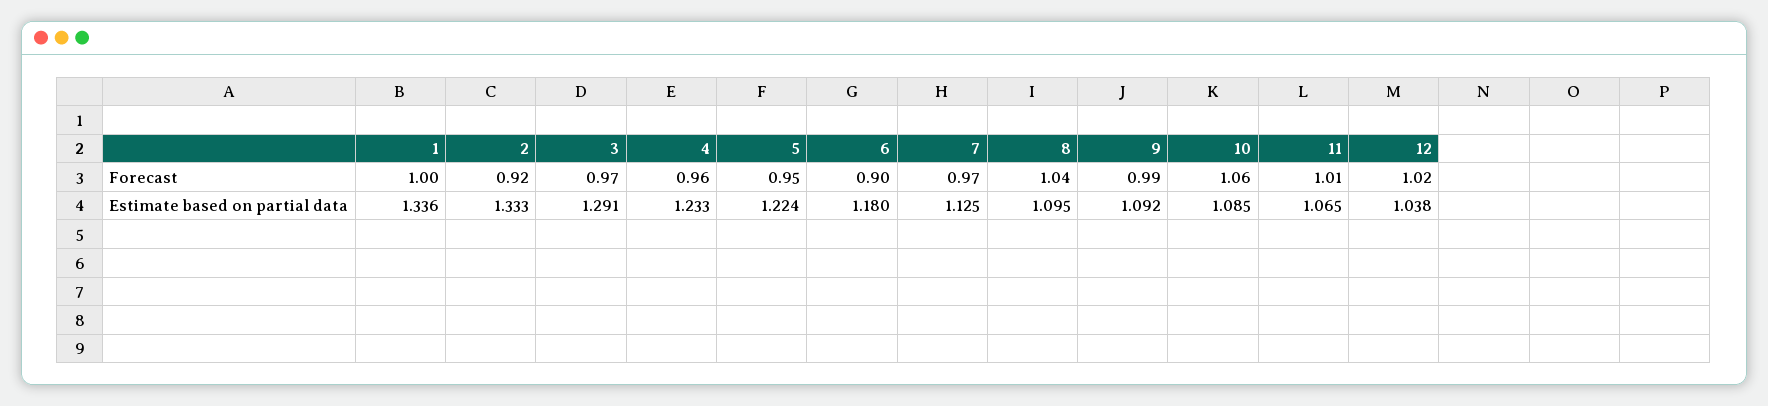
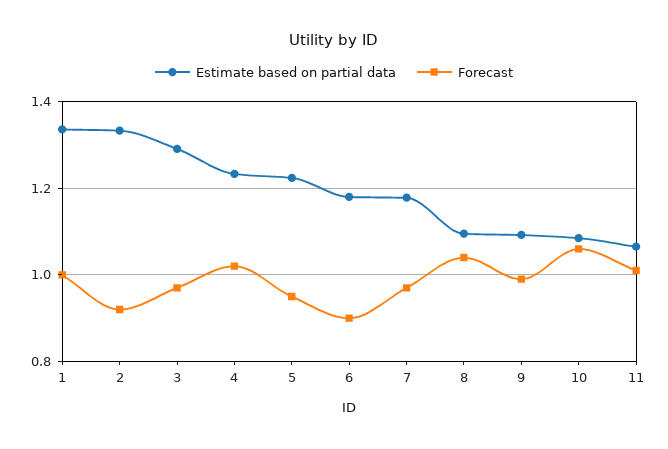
  {
    "Forecast": {
      "1": 1,
      "2": 0.92,
      "3": 0.97,
-     "4": 0.96,
+     "4": 1.02,
      "5": 0.95,
      "6": 0.9,
      "7": 0.97,
      "8": 1.04,
      "9": 0.99,
      "10": 1.06,
-     "11": 1.01,
+     "11": 1.01
-     "12": 1.02
    },
    "Estimate based on partial data": {
      "1": 1.336,
      "2": 1.333,
      "3": 1.291,
      "4": 1.233,
      "5": 1.224,
      "6": 1.18,
-     "7": 1.125,
+     "7": 1.18,
      "8": 1.095,
      "9": 1.092,
      "10": 1.085,
-     "11": 1.065,
+     "11": 1.065
-     "12": 1.038
    }
  }

